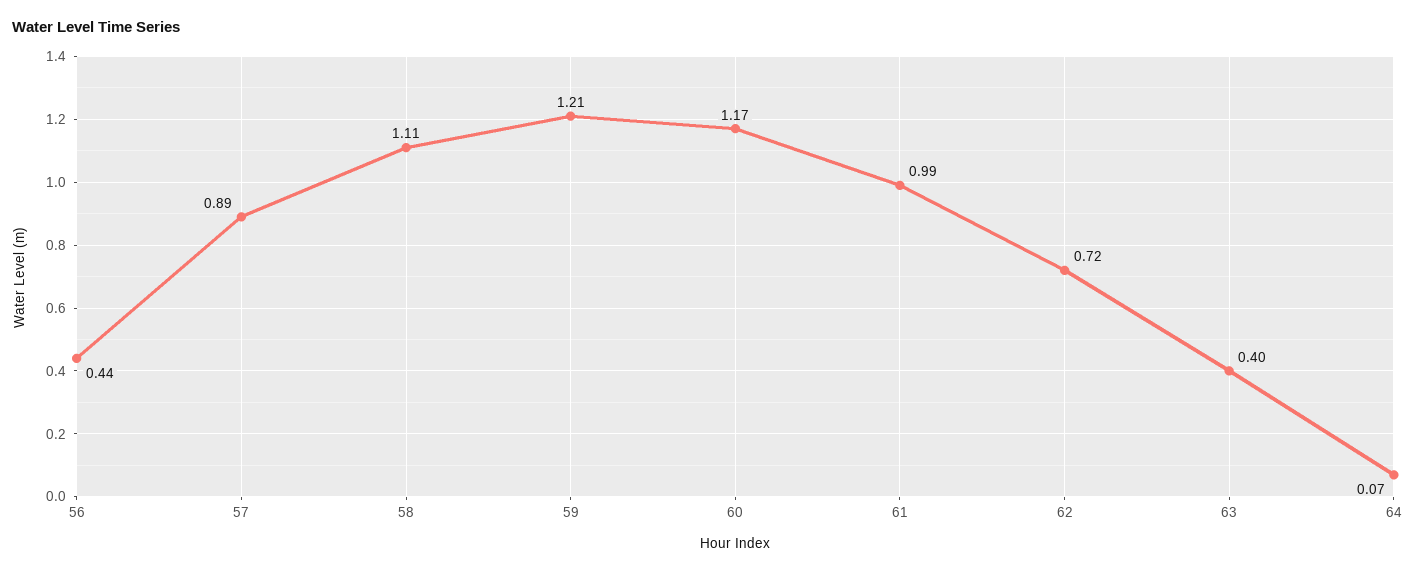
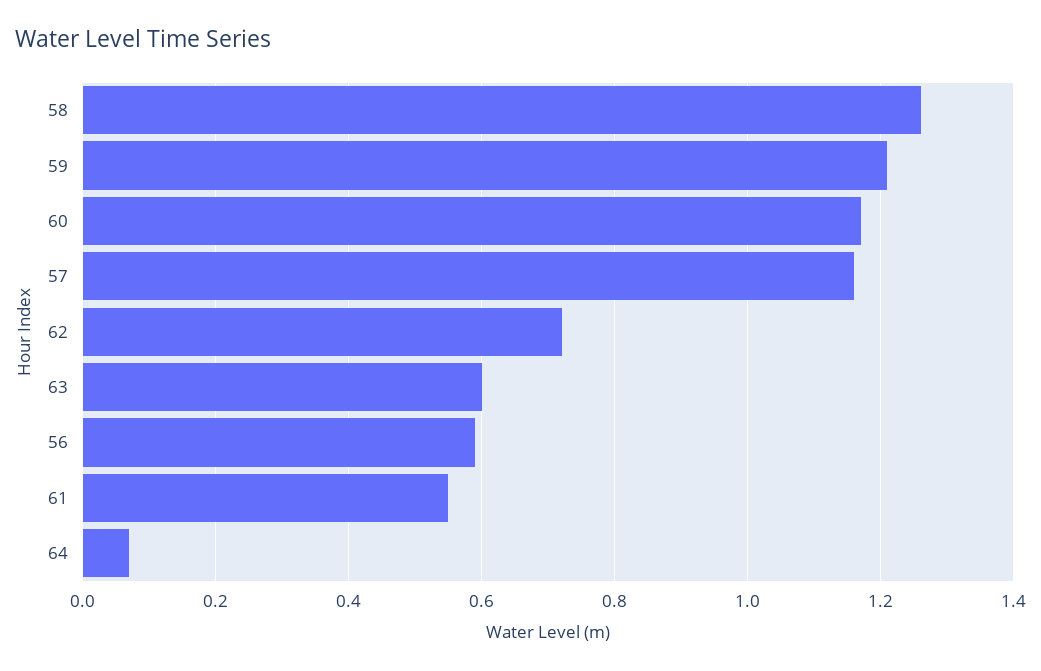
  {
-   "56": 0.44,
+   "56": 0.6,
-   "57": 0.89,
+   "57": 1.15,
-   "58": 1.11,
+   "58": 1.25,
    "59": 1.21,
    "60": 1.17,
-   "61": 0.99,
+   "61": 0.55,
    "62": 0.72,
-   "63": 0.4,
+   "63": 0.6,
    "64": 0.07
  }

